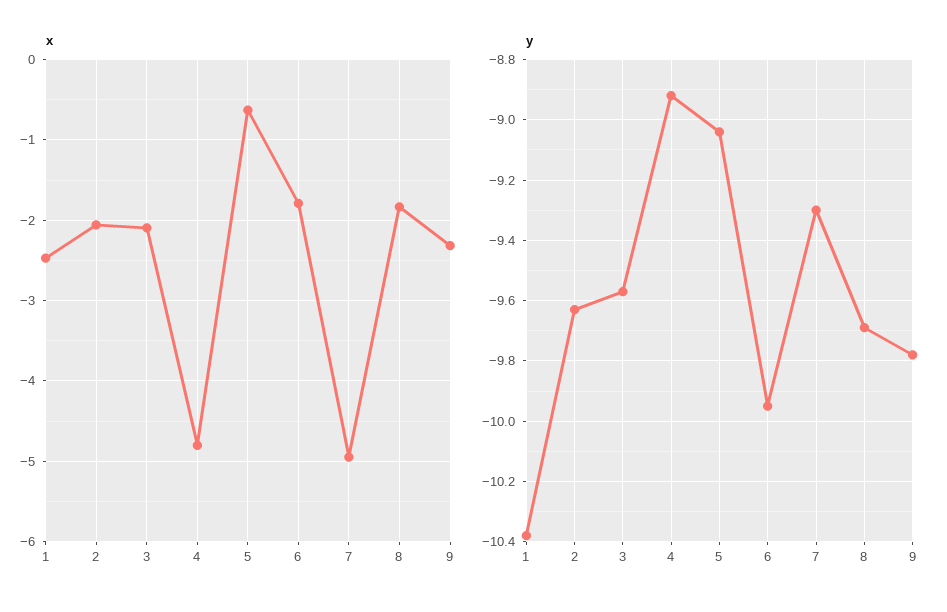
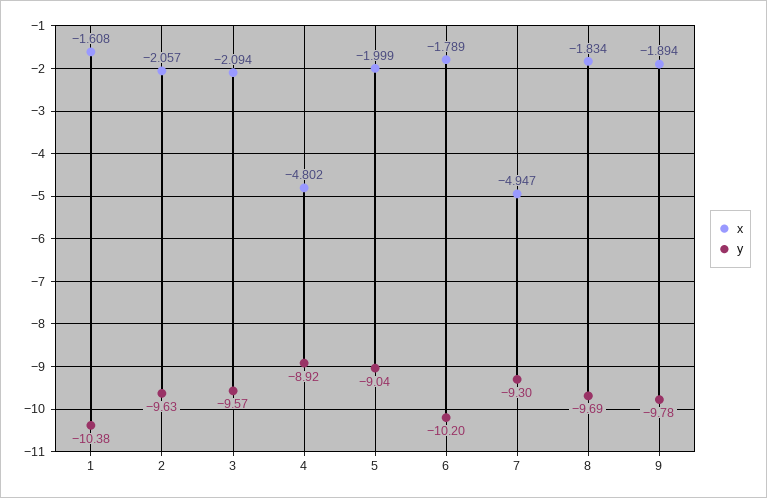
  {
    "x": {
-     "1": -2.5,
+     "1": -1.608,
      "2": -2.057,
      "3": -2.094,
      "4": -4.802,
-     "5": -0.6,
+     "5": -1.999,
      "6": -1.789,
      "7": -4.947,
      "8": -1.834,
-     "9": -2.3
+     "9": -1.894
    },
    "y": {
      "1": -10.38,
      "2": -9.63,
      "3": -9.57,
      "4": -8.92,
      "5": -9.04,
-     "6": -9.95,
+     "6": -10.2,
      "7": -9.3,
      "8": -9.69,
      "9": -9.78
    }
  }

